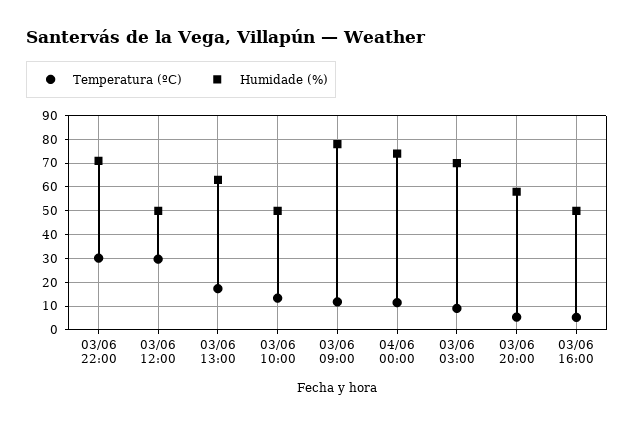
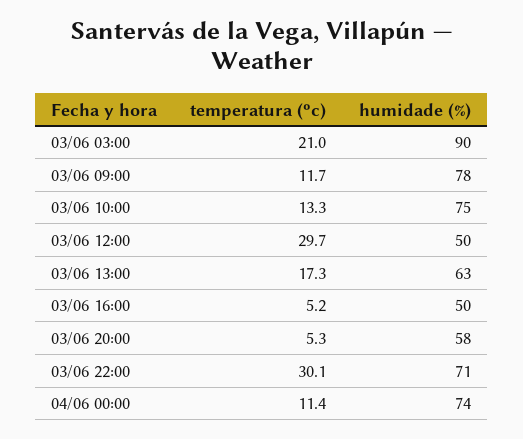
  {
    "Temperatura (ºC)": {
      "03/06 22:00": 30.1,
      "03/06 12:00": 29.7,
      "03/06 13:00": 17.3,
      "03/06 10:00": 13.3,
      "03/06 09:00": 11.7,
      "04/06 00:00": 11.4,
-     "03/06 03:00": 10,
+     "03/06 03:00": 21,
      "03/06 20:00": 5.3,
      "03/06 16:00": 5.2
    },
    "Humidade (%)": {
      "03/06 22:00": 71,
      "03/06 12:00": 50,
      "03/06 13:00": 63,
-     "03/06 10:00": 50,
+     "03/06 10:00": 75,
      "03/06 09:00": 78,
      "04/06 00:00": 74,
-     "03/06 03:00": 70,
+     "03/06 03:00": 90,
      "03/06 20:00": 58,
      "03/06 16:00": 50
    }
  }

